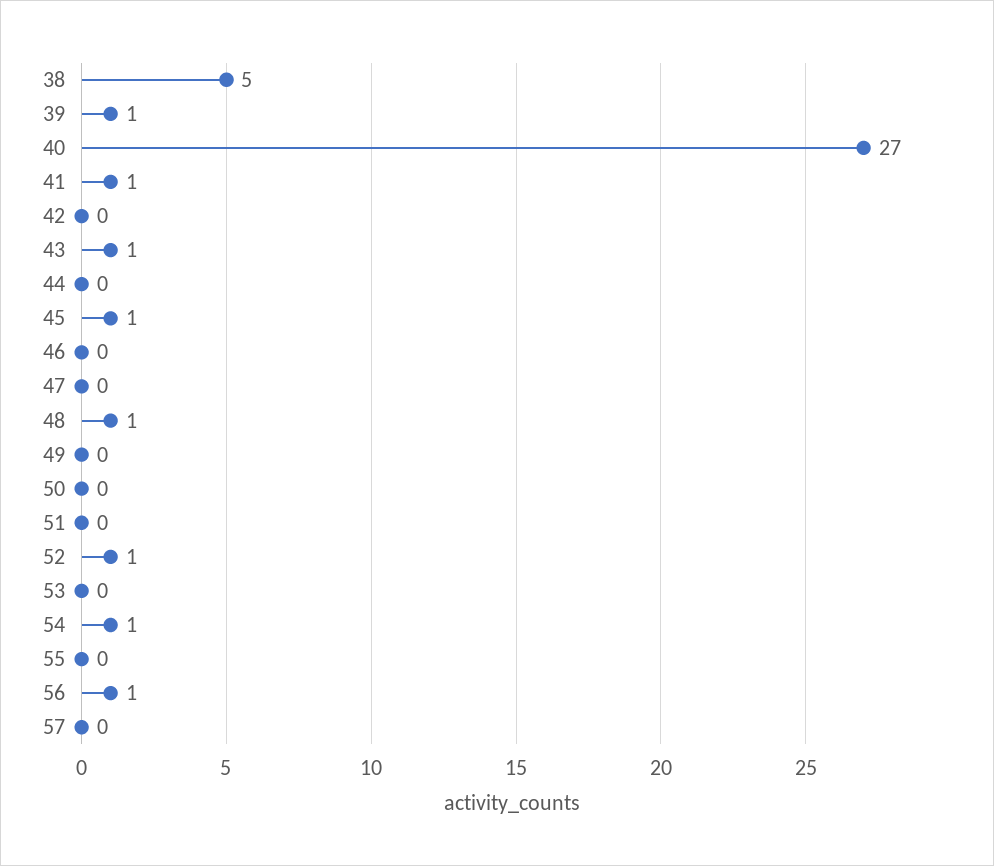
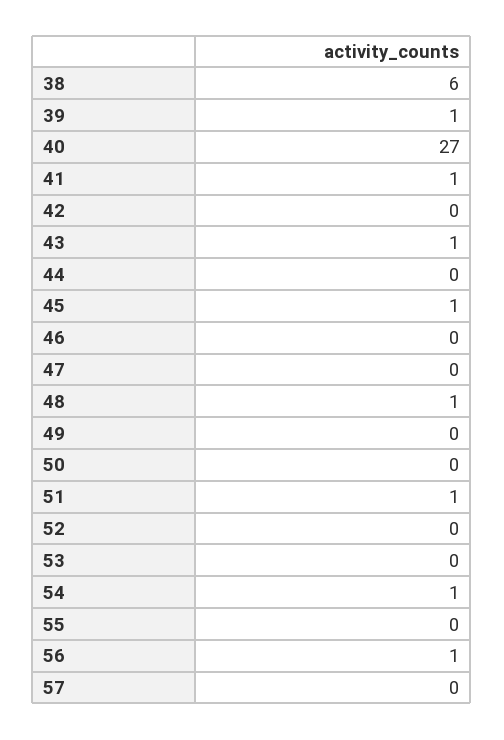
  {
-   "38": 5,
+   "38": 6,
    "39": 1,
    "40": 27,
    "41": 1,
    "42": 0,
    "43": 1,
    "44": 0,
    "45": 1,
    "46": 0,
    "47": 0,
    "48": 1,
    "49": 0,
    "50": 0,
-   "51": 0,
+   "51": 1,
-   "52": 1,
+   "52": 0,
    "53": 0,
    "54": 1,
    "55": 0,
    "56": 1,
    "57": 0
  }

